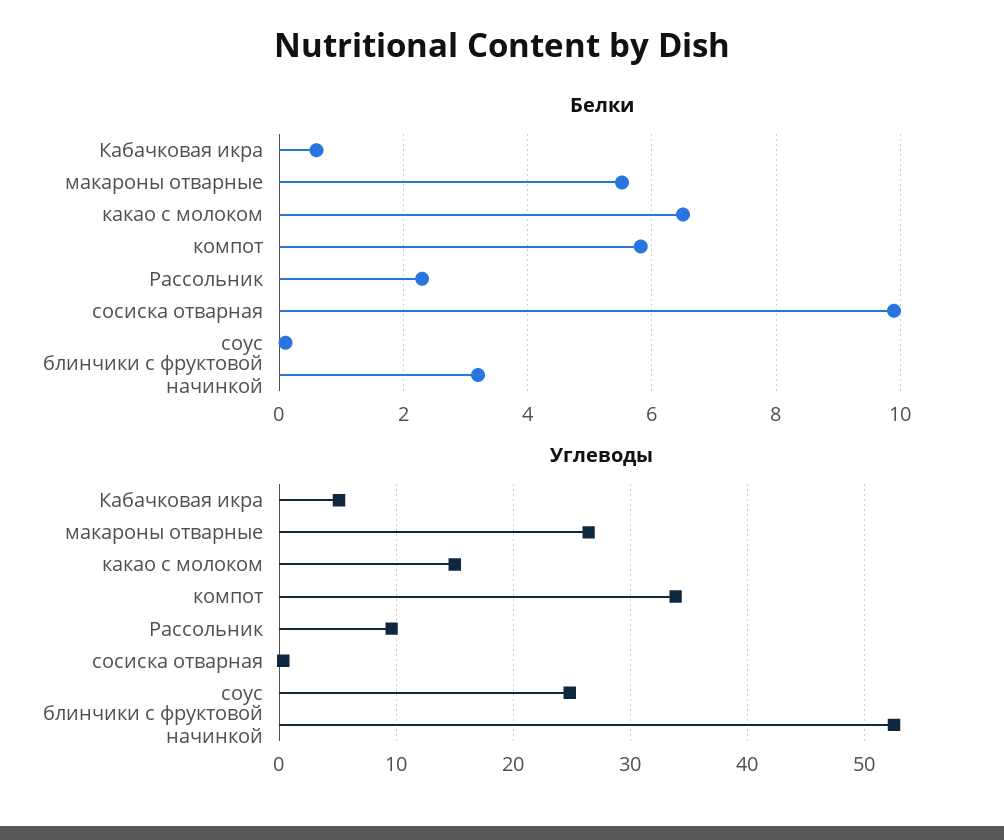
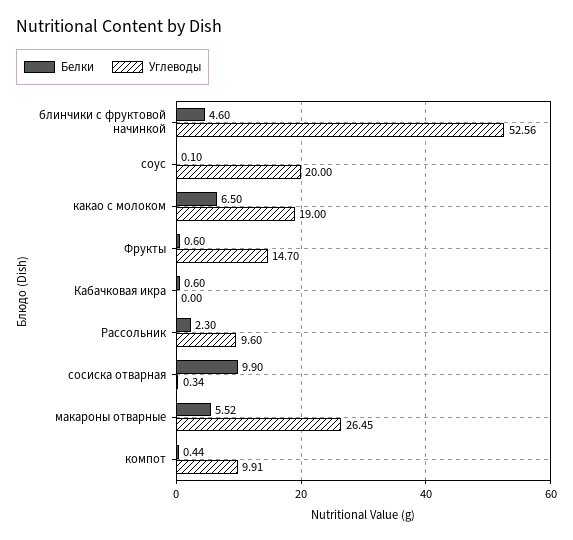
  {
    "Белки": {
      "Кабачковая икра": 0.6,
      "макароны отварные": 5.52,
      "какао с молоком": 6.5,
-     "компот": 5.8,
+     "компот": 0.44,
      "Рассольник": 2.3,
      "сосиска отварная": 9.9,
      "соус": 0.1,
-     "блинчики с фруктовой начинкой": 3.2
+     "блинчики с фруктовой начинкой": 4.6,
+     "Фрукты": 0.6
    },
    "Углеводы": {
-     "Кабачковая икра": 5,
+     "Кабачковая икра": 0,
      "макароны отварные": 26.45,
-     "какао с молоком": 15,
+     "какао с молоком": 19,
-     "компот": 34,
+     "компот": 9.91,
      "Рассольник": 9.6,
      "сосиска отварная": 0.34,
-     "соус": 25,
+     "соус": 20,
-     "блинчики с фруктовой начинкой": 52.56
+     "блинчики с фруктовой начинкой": 52.56,
+     "Фрукты": 14.7
    }
  }

